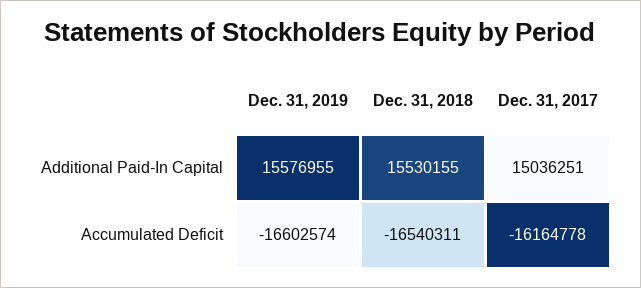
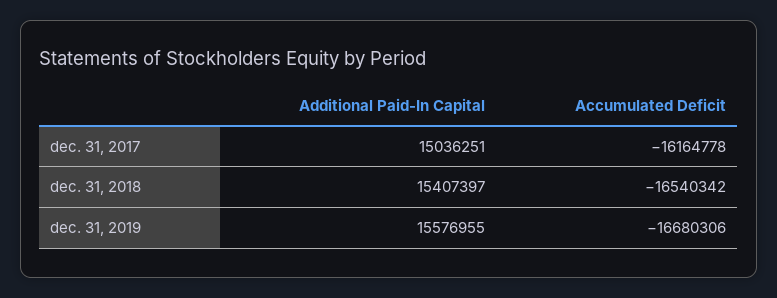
  {
    "Dec. 31, 2019": {
      "Additional Paid-In Capital": 15576955,
-     "Accumulated Deficit": -16602574
+     "Accumulated Deficit": -16680306
    },
    "Dec. 31, 2018": {
-     "Additional Paid-In Capital": 15530155,
+     "Additional Paid-In Capital": 15407397,
-     "Accumulated Deficit": -16540311
+     "Accumulated Deficit": -16540342
    },
    "Dec. 31, 2017": {
      "Additional Paid-In Capital": 15036251,
      "Accumulated Deficit": -16164778
    }
  }

